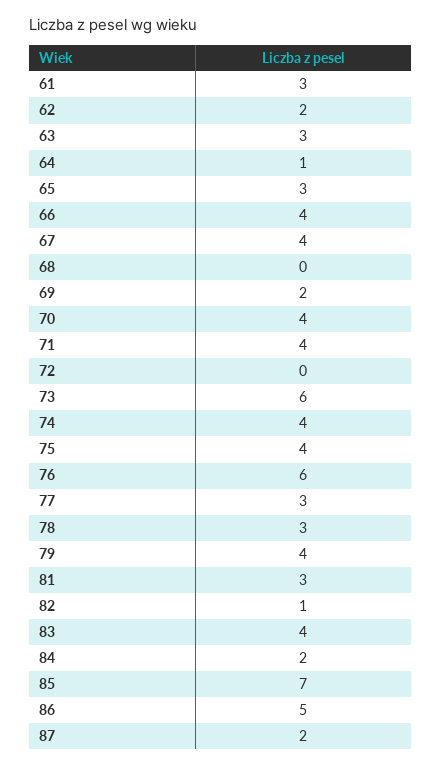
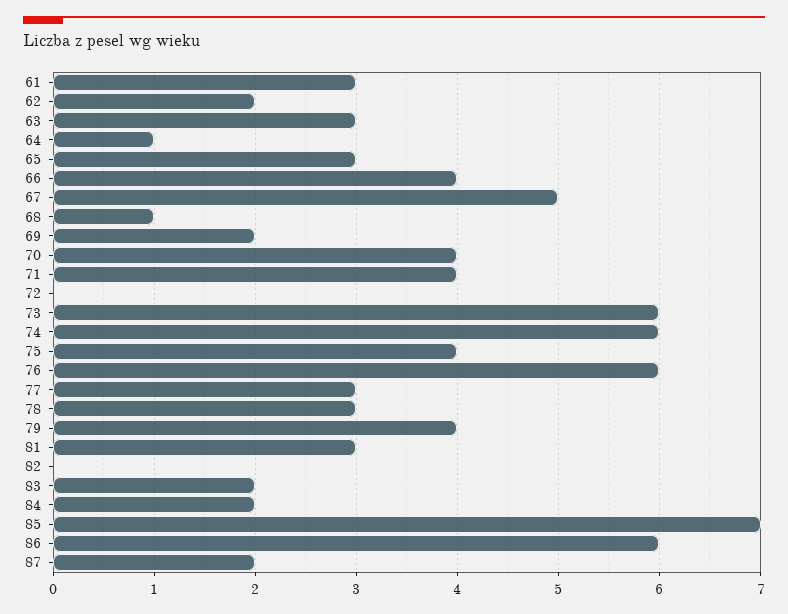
  {
    "61": 3,
    "62": 2,
    "63": 3,
    "64": 1,
    "65": 3,
    "66": 4,
-   "67": 4,
+   "67": 5,
-   "68": 0,
+   "68": 1,
    "69": 2,
    "70": 4,
    "71": 4,
    "72": 0,
    "73": 6,
-   "74": 4,
+   "74": 6,
    "75": 4,
    "76": 6,
    "77": 3,
    "78": 3,
    "79": 4,
    "81": 3,
-   "82": 1,
+   "82": 0,
-   "83": 4,
+   "83": 2,
    "84": 2,
    "85": 7,
-   "86": 5,
+   "86": 6,
    "87": 2
  }

